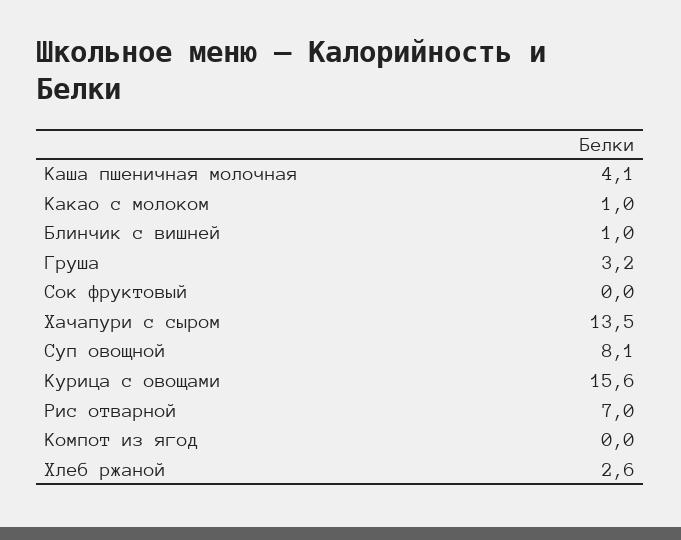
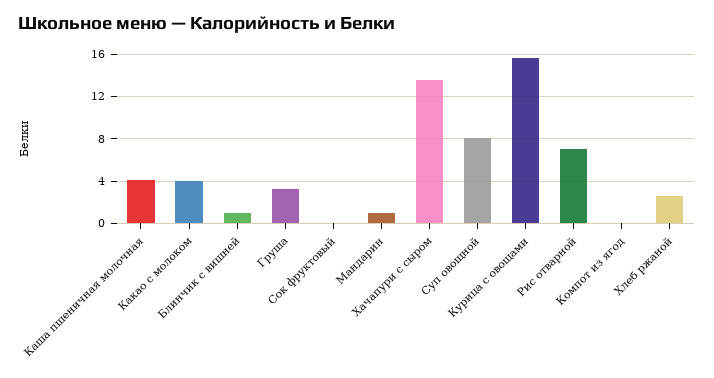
  {
    "Каша пшеничная молочная": 4.1,
-   "Какао с молоком": 1,
+   "Какао с молоком": 4,
    "Блинчик с вишней": 1,
    "Груша": 3.2,
    "Сок фруктовый": 0,
    "Хачапури с сыром": 13.5,
    "Суп овощной": 8.1,
    "Курица с овощами": 15.6,
    "Рис отварной": 7,
    "Компот из ягод": 0,
-   "Хлеб ржаной": 2.6
+   "Хлеб ржаной": 2.6,
+   "Мандарин": 1
  }

